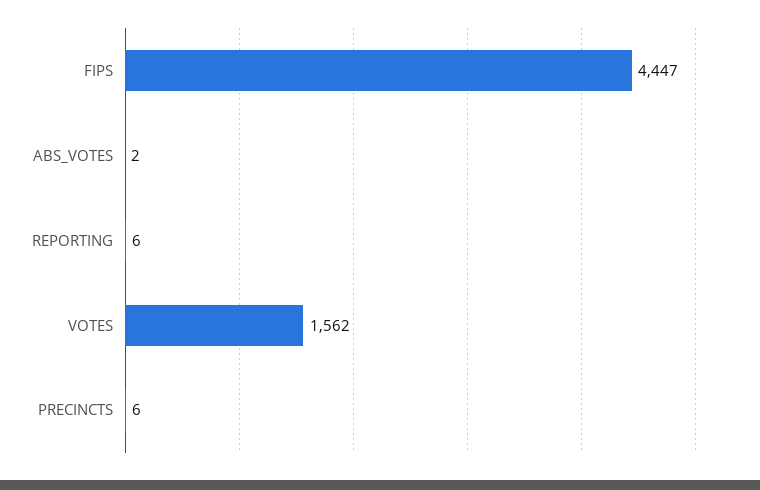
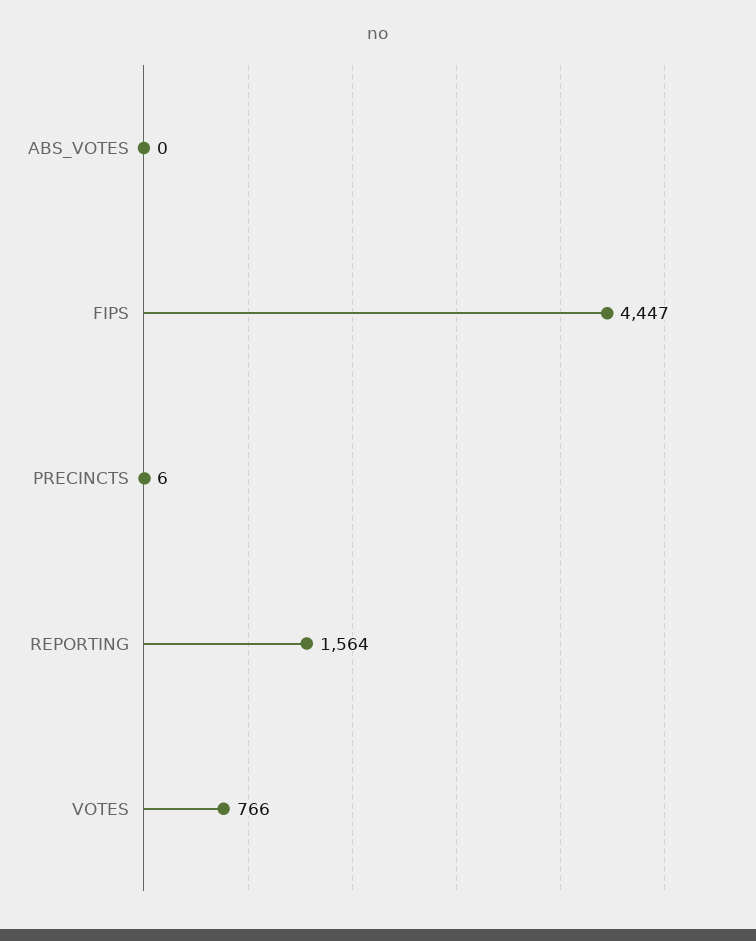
  {
    "FIPS": 4447,
-   "ABS_VOTES": 2,
+   "ABS_VOTES": 0,
-   "REPORTING": 6,
+   "REPORTING": 1564,
-   "VOTES": 1562,
+   "VOTES": 766,
    "PRECINCTS": 6
  }

